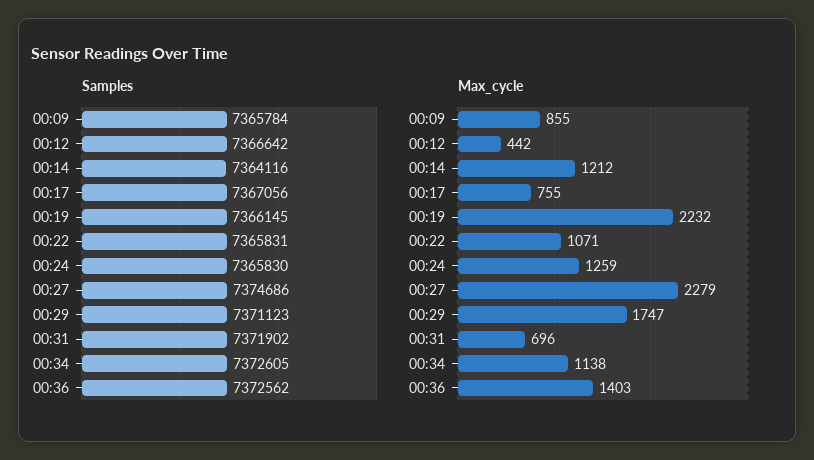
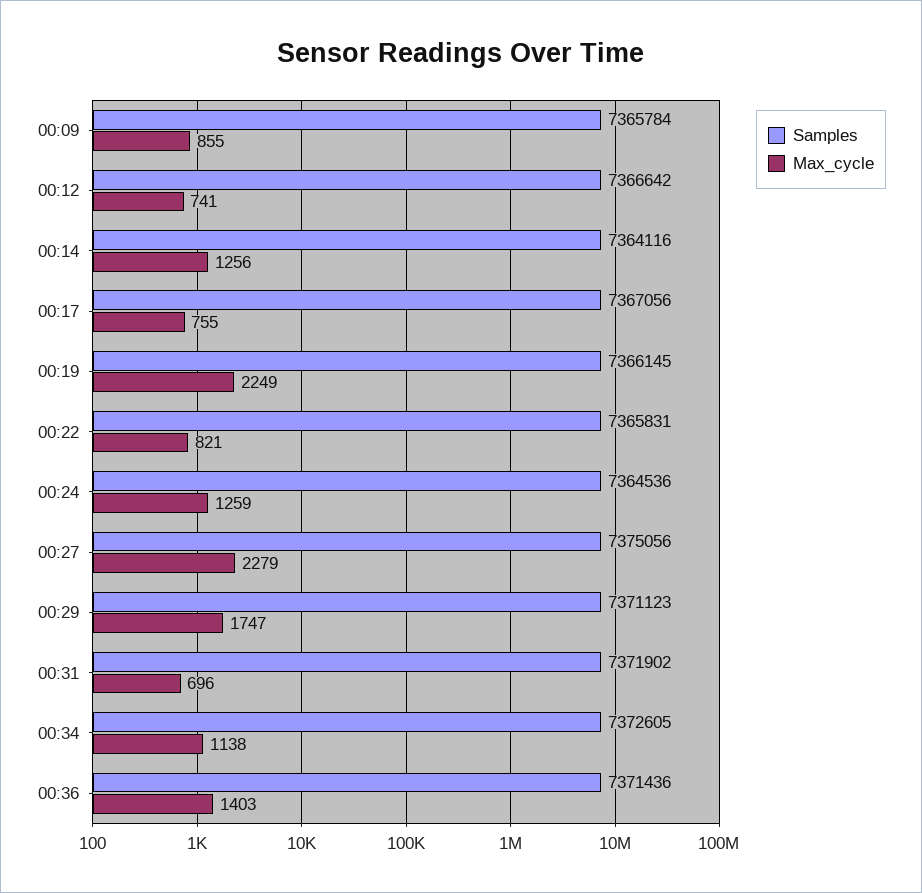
  {
    "Samples": {
      "00:09": 7365784,
      "00:12": 7366642,
      "00:14": 7364116,
      "00:17": 7367056,
      "00:19": 7366145,
      "00:22": 7365831,
-     "00:24": 7365830,
+     "00:24": 7364536,
-     "00:27": 7374686,
+     "00:27": 7375056,
      "00:29": 7371123,
      "00:31": 7371902,
      "00:34": 7372605,
-     "00:36": 7372562
+     "00:36": 7371436
    },
    "Max_cycle": {
      "00:09": 855,
-     "00:12": 442,
+     "00:12": 741,
-     "00:14": 1212,
+     "00:14": 1256,
      "00:17": 755,
-     "00:19": 2232,
+     "00:19": 2249,
-     "00:22": 1071,
+     "00:22": 821,
      "00:24": 1259,
      "00:27": 2279,
      "00:29": 1747,
      "00:31": 696,
      "00:34": 1138,
      "00:36": 1403
    }
  }

